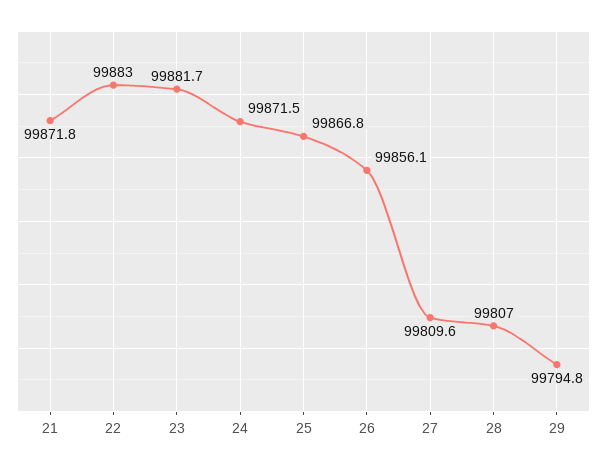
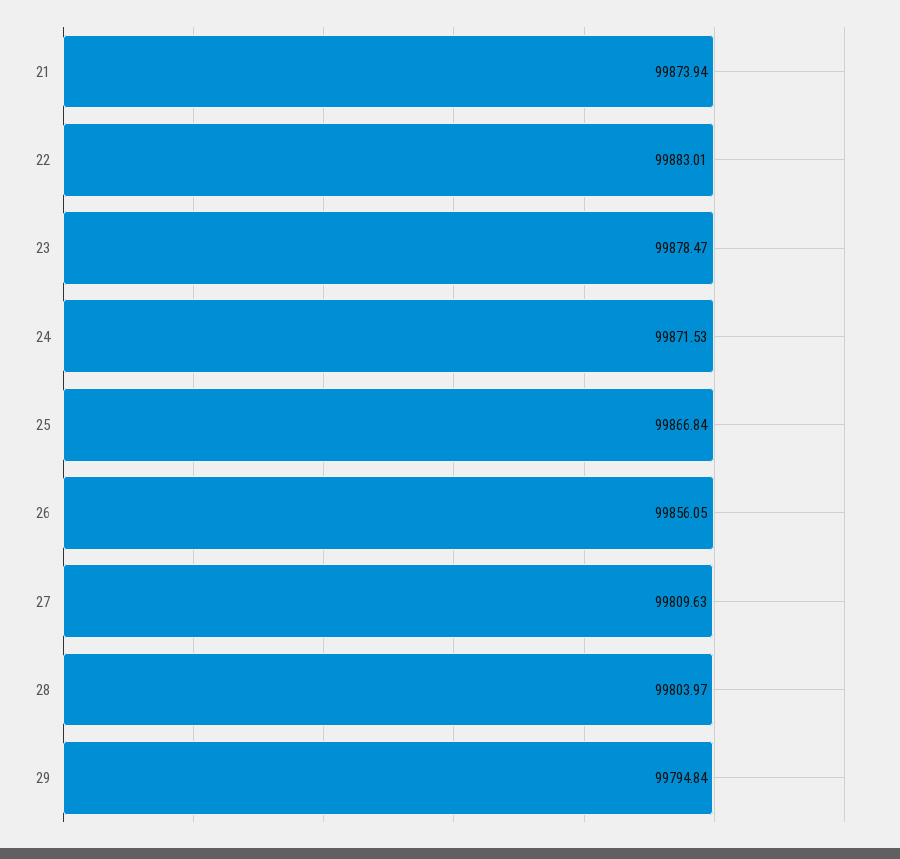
  {
-   "21": 99871.8,
+   "21": 99873.94,
    "22": 99883.01,
-   "23": 99881.7,
+   "23": 99878.47,
    "24": 99871.53,
    "25": 99866.84,
    "26": 99856.05,
    "27": 99809.63,
-   "28": 99807,
+   "28": 99803.97,
    "29": 99794.84
  }

